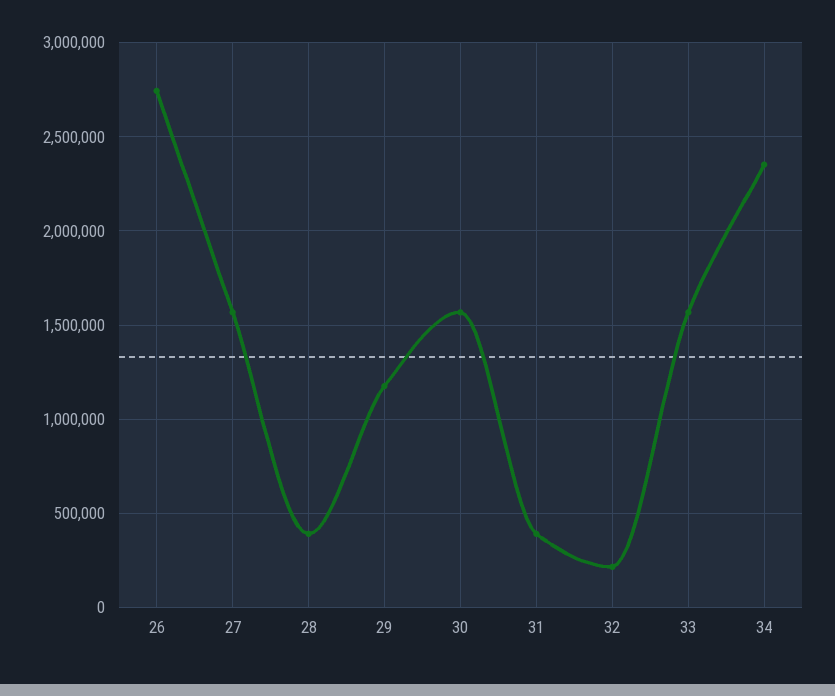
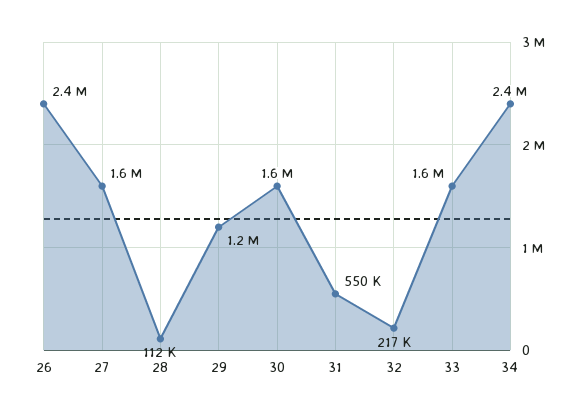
  {
-   "26": 2750000,
+   "26": 2400000,
    "27": 1600000,
-   "28": 400000,
+   "28": 112000,
    "29": 1200000,
    "30": 1600000,
-   "31": 400000,
+   "31": 550000,
    "32": 217000,
    "33": 1600000,
    "34": 2400000
  }

